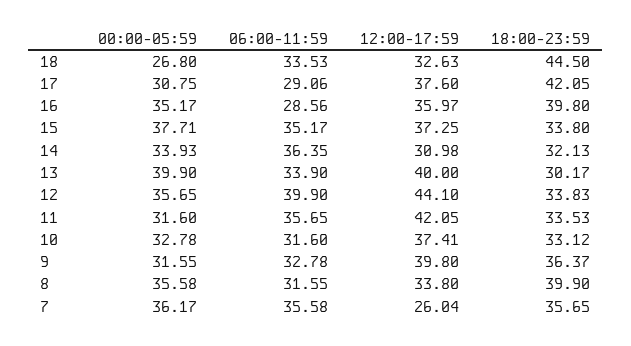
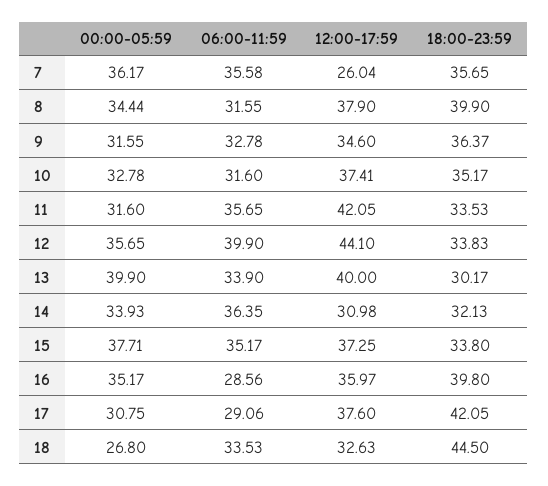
  {
    "00:00-05:59": {
      "18": 26.8,
      "17": 30.75,
      "16": 35.17,
      "15": 37.71,
      "14": 33.93,
      "13": 39.9,
      "12": 35.65,
      "11": 31.6,
      "10": 32.78,
      "9": 31.55,
-     "8": 35.58,
+     "8": 34.44,
      "7": 36.17
    },
    "06:00-11:59": {
      "18": 33.53,
      "17": 29.06,
      "16": 28.56,
      "15": 35.17,
      "14": 36.35,
      "13": 33.9,
      "12": 39.9,
      "11": 35.65,
      "10": 31.6,
      "9": 32.78,
      "8": 31.55,
      "7": 35.58
    },
    "12:00-17:59": {
      "18": 32.63,
      "17": 37.6,
      "16": 35.97,
      "15": 37.25,
      "14": 30.98,
      "13": 40,
      "12": 44.1,
      "11": 42.05,
      "10": 37.41,
-     "9": 39.8,
+     "9": 34.6,
-     "8": 33.8,
+     "8": 37.9,
      "7": 26.04
    },
    "18:00-23:59": {
      "18": 44.5,
      "17": 42.05,
      "16": 39.8,
      "15": 33.8,
      "14": 32.13,
      "13": 30.17,
      "12": 33.83,
      "11": 33.53,
-     "10": 33.12,
+     "10": 35.17,
      "9": 36.37,
      "8": 39.9,
      "7": 35.65
    }
  }

